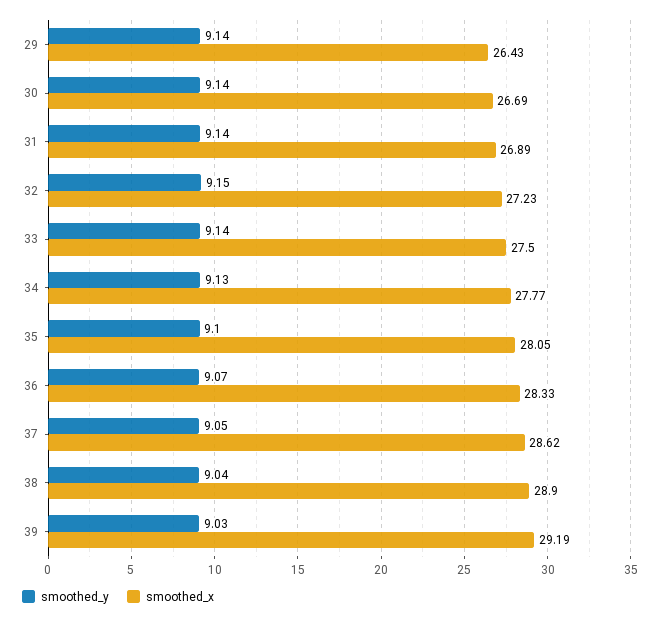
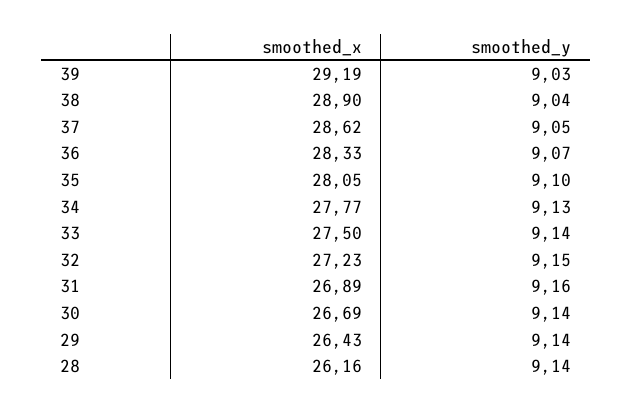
  {
    "smoothed_y": {
      "29": 9.14,
      "30": 9.14,
-     "31": 9.14,
+     "31": 9.16,
      "32": 9.15,
      "33": 9.14,
      "34": 9.13,
      "35": 9.1,
      "36": 9.07,
      "37": 9.05,
      "38": 9.04,
-     "39": 9.03
+     "39": 9.03,
+     "28": 9.14
    },
    "smoothed_x": {
      "29": 26.43,
      "30": 26.69,
      "31": 26.89,
      "32": 27.23,
      "33": 27.5,
      "34": 27.77,
      "35": 28.05,
      "36": 28.33,
      "37": 28.62,
      "38": 28.9,
-     "39": 29.19
+     "39": 29.19,
+     "28": 26.16
    }
  }

